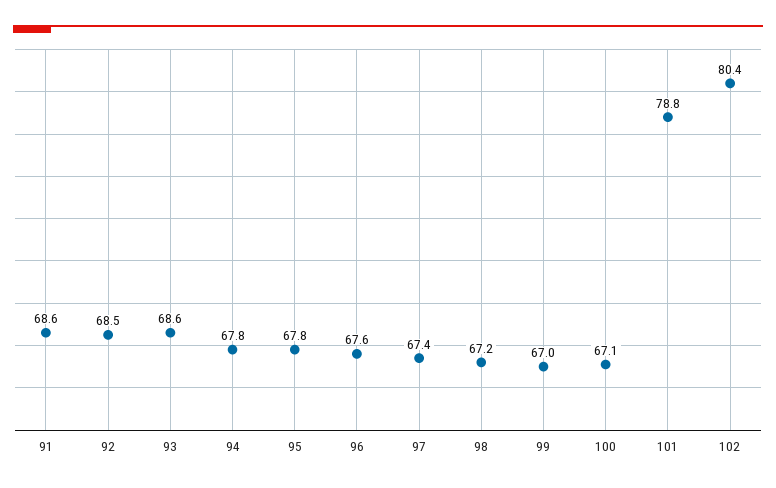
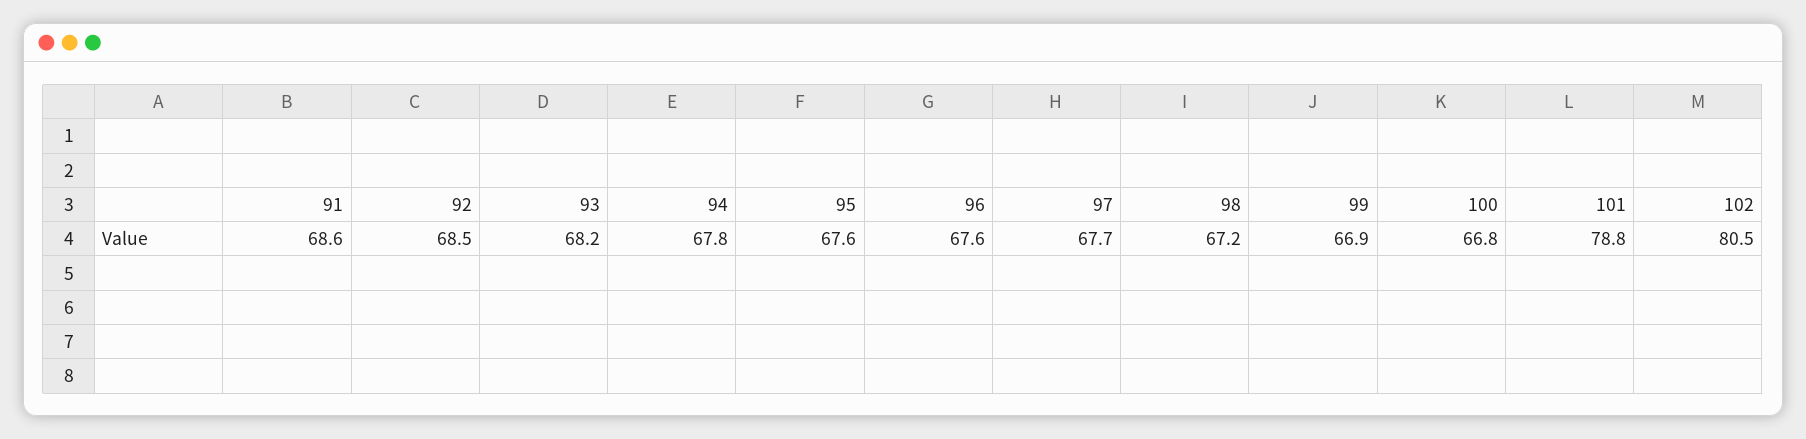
  {
    "91": 68.6,
    "92": 68.5,
-   "93": 68.6,
+   "93": 68.2,
    "94": 67.8,
-   "95": 67.8,
+   "95": 67.6,
    "96": 67.6,
-   "97": 67.4,
+   "97": 67.7,
    "98": 67.2,
-   "99": 67,
+   "99": 66.9,
-   "100": 67.1,
+   "100": 66.8,
    "101": 78.8,
-   "102": 80.4
+   "102": 80.5
  }

